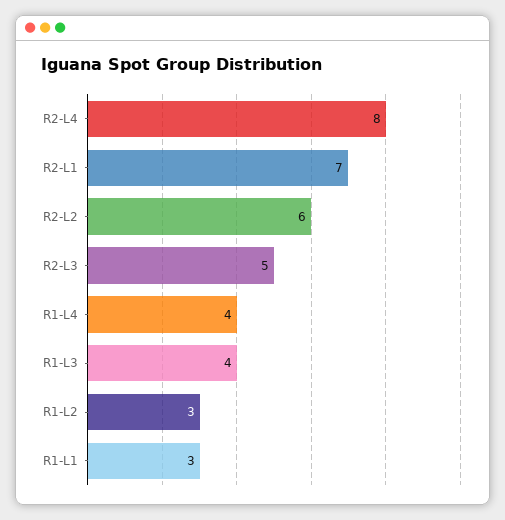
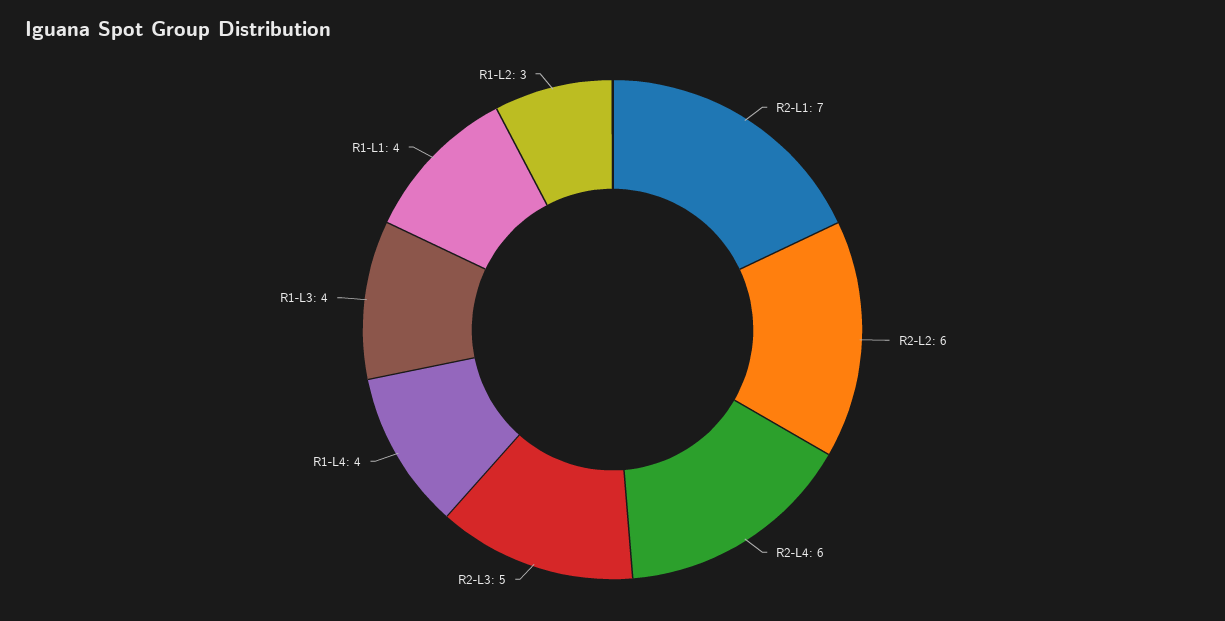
  {
-   "R2-L4": 8,
+   "R2-L4": 6,
    "R2-L1": 7,
    "R2-L2": 6,
    "R2-L3": 5,
    "R1-L4": 4,
    "R1-L3": 4,
    "R1-L2": 3,
-   "R1-L1": 3
+   "R1-L1": 4
  }

